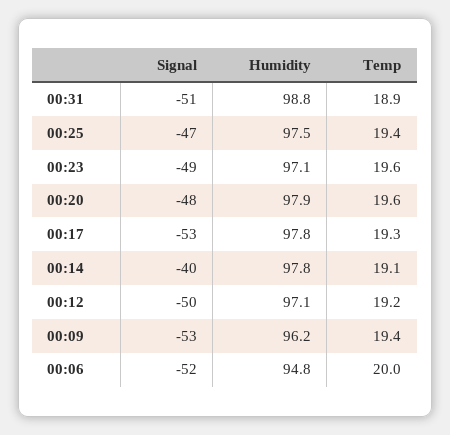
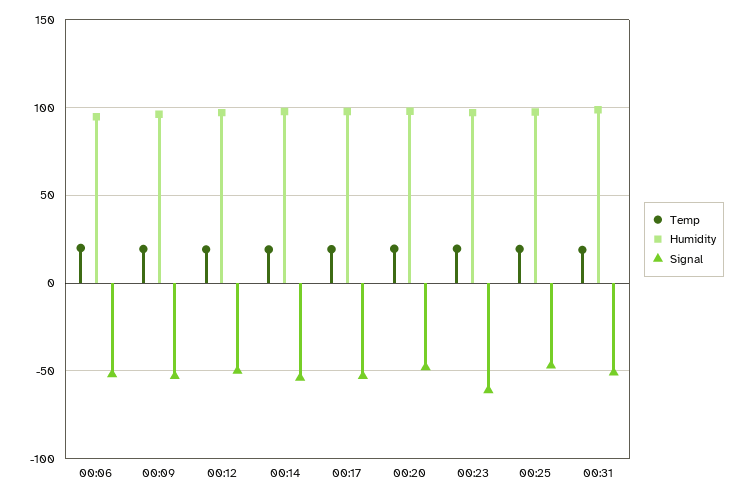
  {
    "Signal": {
      "00:31": -51,
      "00:25": -47,
-     "00:23": -49,
+     "00:23": -60,
      "00:20": -48,
      "00:17": -53,
-     "00:14": -40,
+     "00:14": -55,
      "00:12": -50,
      "00:09": -53,
      "00:06": -52
    },
    "Humidity": {
      "00:31": 98.8,
      "00:25": 97.5,
      "00:23": 97.1,
      "00:20": 97.9,
      "00:17": 97.8,
      "00:14": 97.8,
      "00:12": 97.1,
      "00:09": 96.2,
      "00:06": 94.8
    },
    "Temp": {
      "00:31": 18.9,
      "00:25": 19.4,
      "00:23": 19.6,
      "00:20": 19.6,
      "00:17": 19.3,
      "00:14": 19.1,
      "00:12": 19.2,
      "00:09": 19.4,
      "00:06": 20
    }
  }

